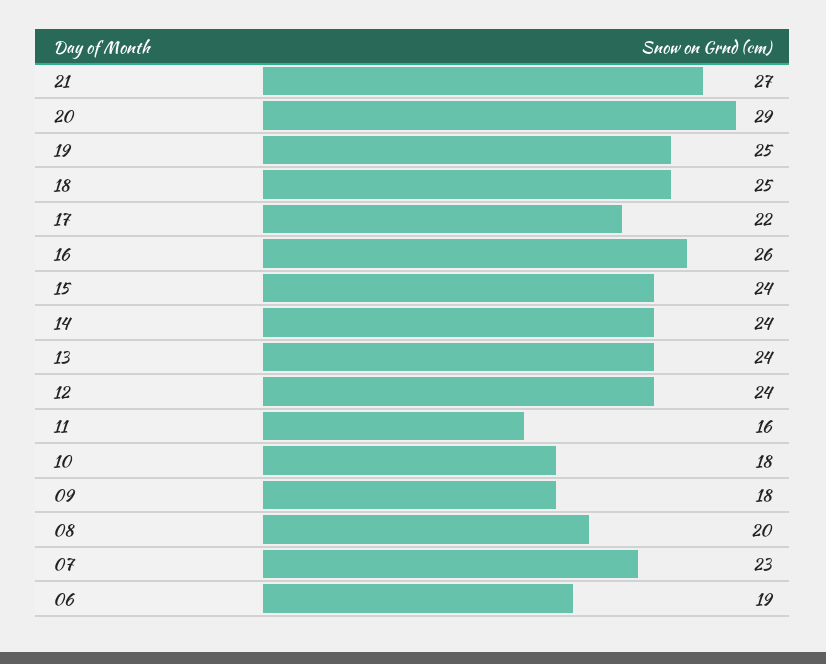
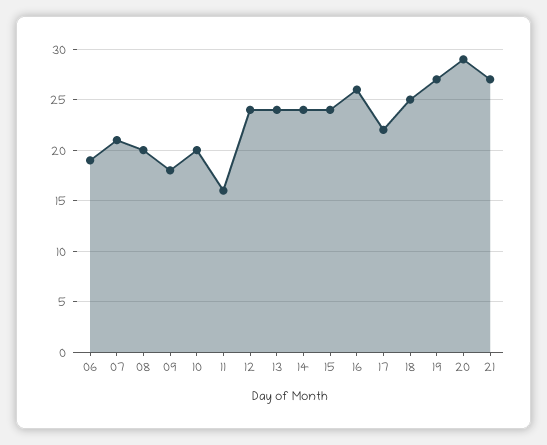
  {
    "21": 27,
    "20": 29,
-   "19": 25,
+   "19": 27,
    "18": 25,
    "17": 22,
    "16": 26,
    "15": 24,
    "14": 24,
    "13": 24,
    "12": 24,
    "11": 16,
-   "10": 18,
+   "10": 20,
    "09": 18,
    "08": 20,
-   "07": 23,
+   "07": 21,
    "06": 19
  }

